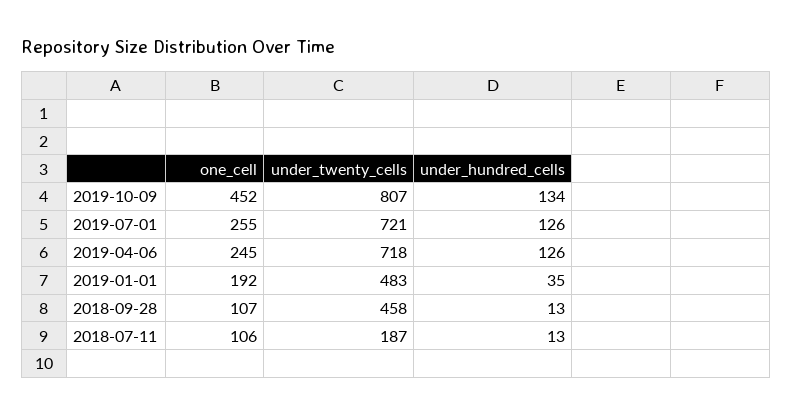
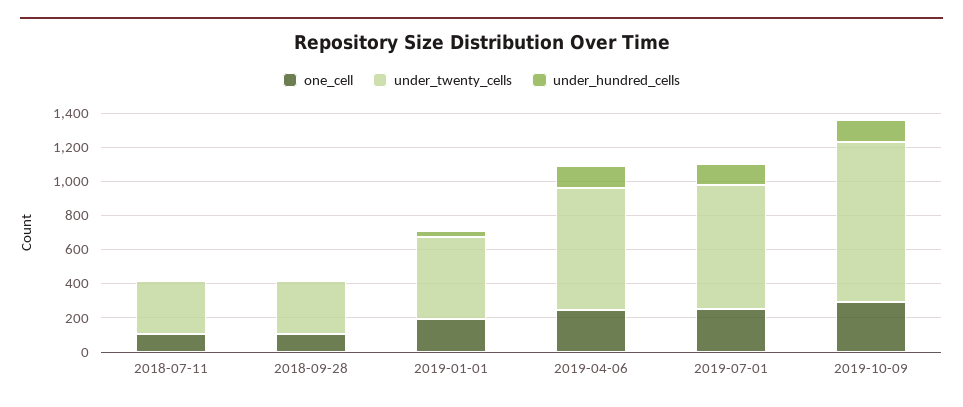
  {
    "one_cell": {
-     "2019-10-09": 452,
+     "2019-10-09": 300,
      "2019-07-01": 255,
      "2019-04-06": 245,
      "2019-01-01": 192,
      "2018-09-28": 107,
      "2018-07-11": 106
    },
    "under_twenty_cells": {
-     "2019-10-09": 807,
+     "2019-10-09": 950,
      "2019-07-01": 721,
      "2019-04-06": 718,
      "2019-01-01": 483,
-     "2018-09-28": 458,
+     "2018-09-28": 300,
-     "2018-07-11": 187
+     "2018-07-11": 300
    },
    "under_hundred_cells": {
      "2019-10-09": 134,
      "2019-07-01": 126,
      "2019-04-06": 126,
      "2019-01-01": 35,
      "2018-09-28": 13,
      "2018-07-11": 13
    }
  }

